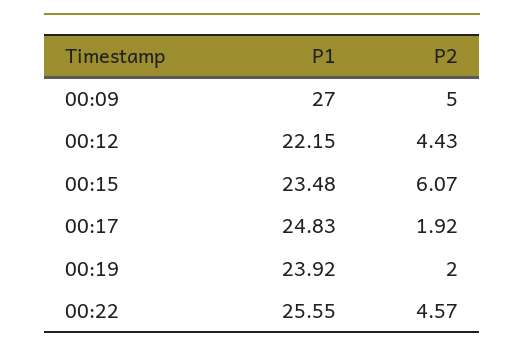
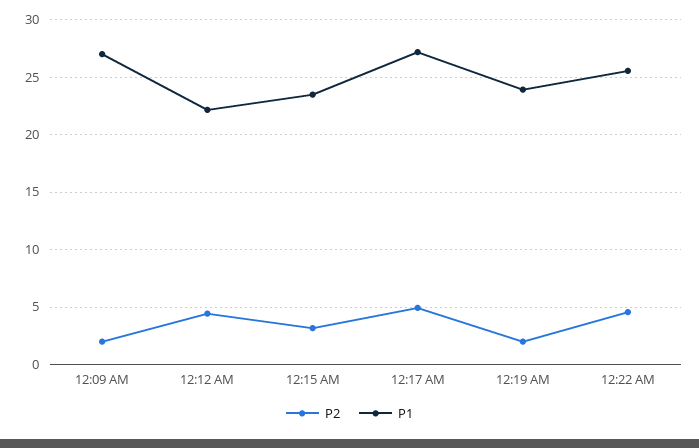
  {
    "P1": {
      "00:09": 27,
      "00:12": 22.15,
      "00:15": 23.48,
-     "00:17": 24.83,
+     "00:17": 27,
      "00:19": 23.92,
      "00:22": 25.55
    },
    "P2": {
-     "00:09": 5,
+     "00:09": 2,
      "00:12": 4.43,
-     "00:15": 6.07,
+     "00:15": 3,
-     "00:17": 1.92,
+     "00:17": 5,
      "00:19": 2,
      "00:22": 4.57
    }
  }

